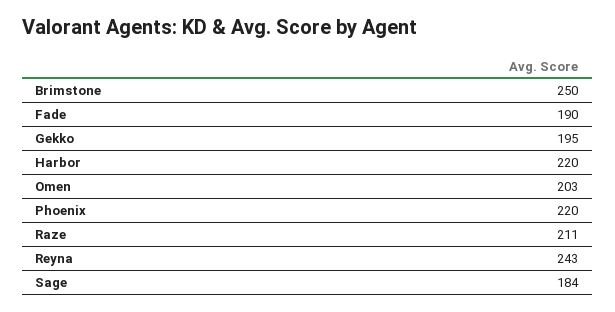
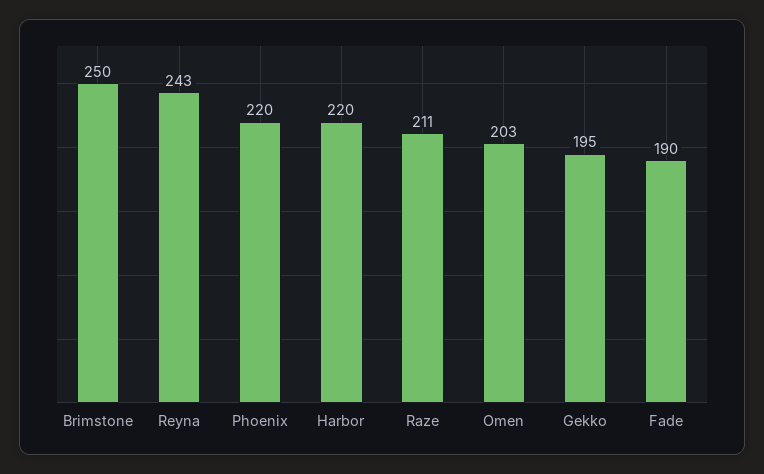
  {
    "Brimstone": 250,
    "Fade": 190,
    "Gekko": 195,
    "Harbor": 220,
    "Omen": 203,
    "Phoenix": 220,
    "Raze": 211,
-   "Reyna": 243,
+   "Reyna": 243
-   "Sage": 184
  }

